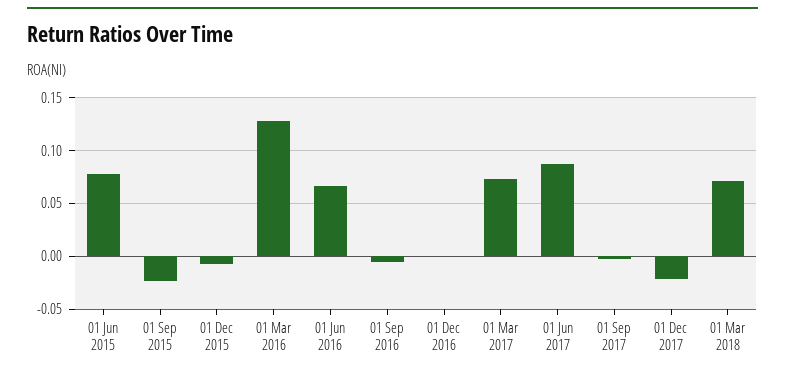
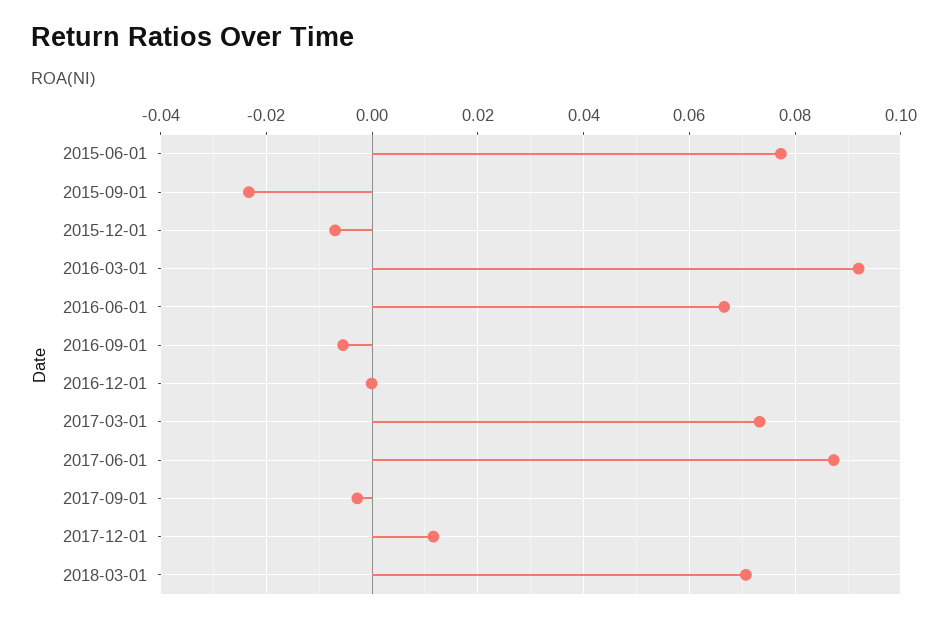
  {
    "01 Jun 2015": 0.078,
    "01 Sep 2015": -0.024,
    "01 Dec 2015": -0.008,
-   "01 Mar 2016": 0.13,
+   "01 Mar 2016": 0.092,
    "01 Jun 2016": 0.066,
    "01 Sep 2016": -0.006,
    "01 Dec 2016": 0,
    "01 Mar 2017": 0.074,
    "01 Jun 2017": 0.088,
    "01 Sep 2017": -0.002,
-   "01 Dec 2017": -0.02,
+   "01 Dec 2017": 0.012,
    "01 Mar 2018": 0.07
  }

